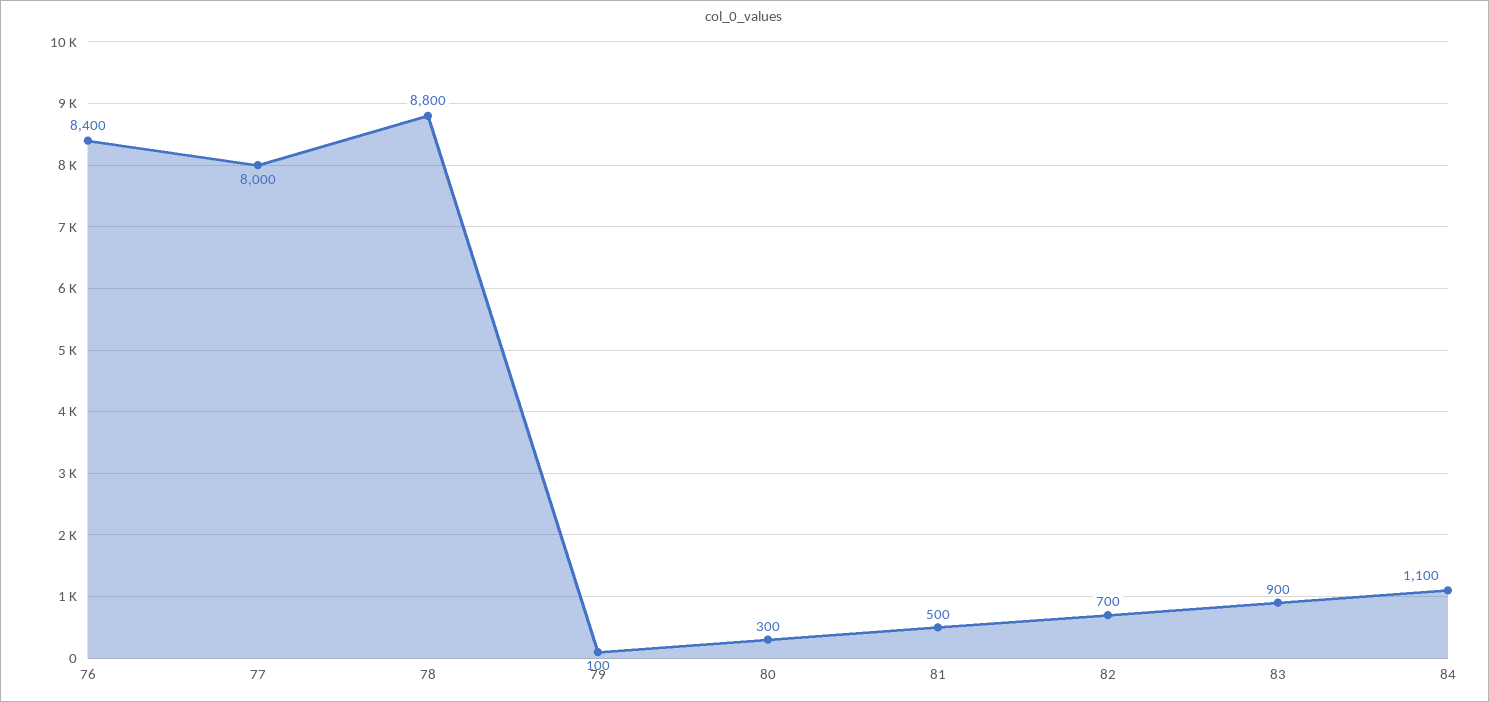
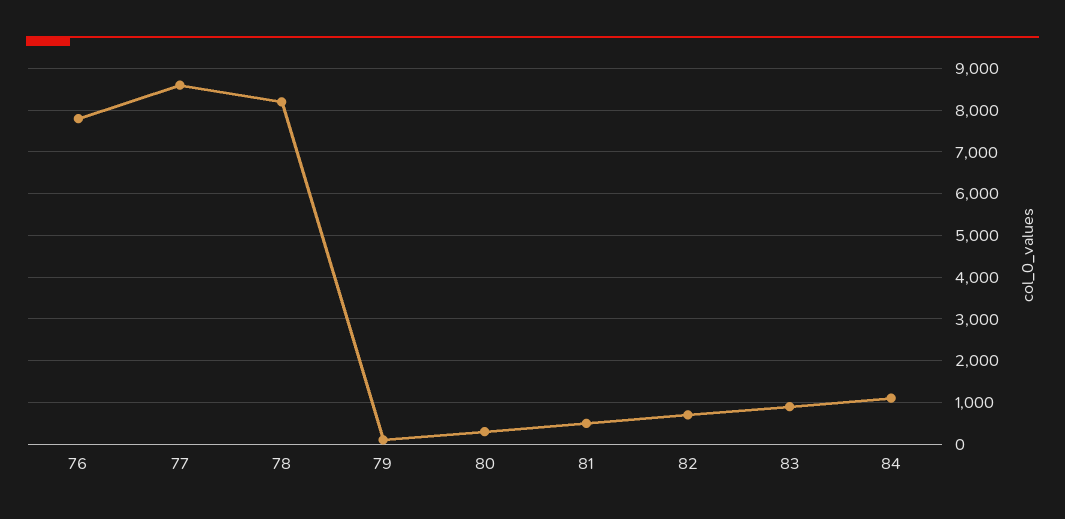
  {
-   "76": 8400,
+   "76": 7800,
-   "77": 8000,
+   "77": 8600,
-   "78": 8800,
+   "78": 8200,
    "79": 100,
    "80": 300,
    "81": 500,
    "82": 700,
    "83": 900,
    "84": 1100
  }

